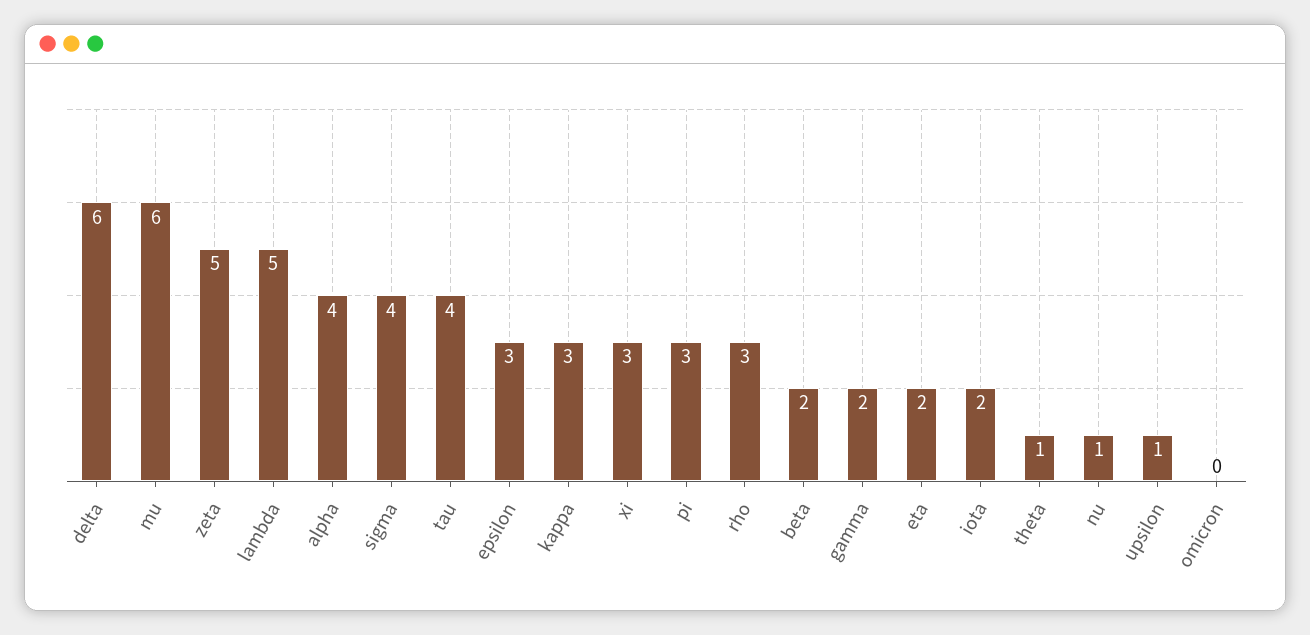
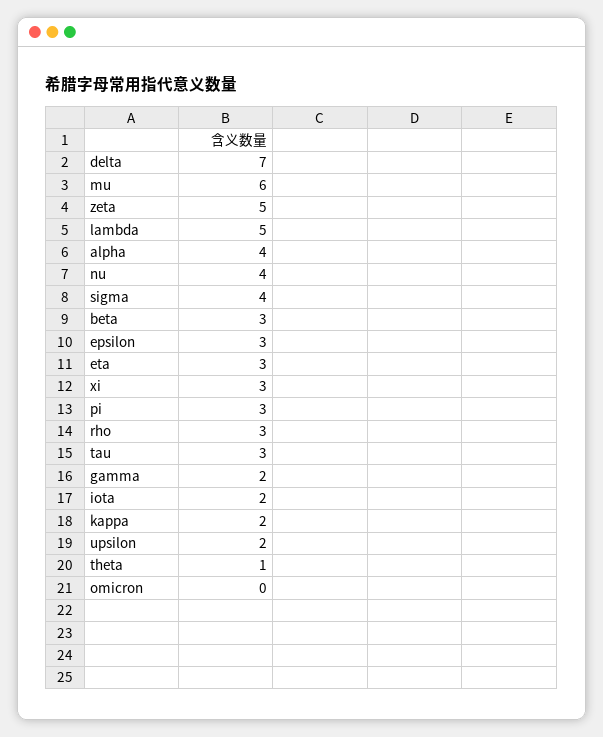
  {
-   "delta": 6,
+   "delta": 7,
    "mu": 6,
    "zeta": 5,
    "lambda": 5,
    "alpha": 4,
    "sigma": 4,
-   "tau": 4,
+   "tau": 3,
    "epsilon": 3,
-   "kappa": 3,
+   "kappa": 2,
    "xi": 3,
    "pi": 3,
    "rho": 3,
-   "beta": 2,
+   "beta": 3,
    "gamma": 2,
-   "eta": 2,
+   "eta": 3,
    "iota": 2,
    "theta": 1,
-   "nu": 1,
+   "nu": 4,
-   "upsilon": 1,
+   "upsilon": 2,
    "omicron": 0
  }

